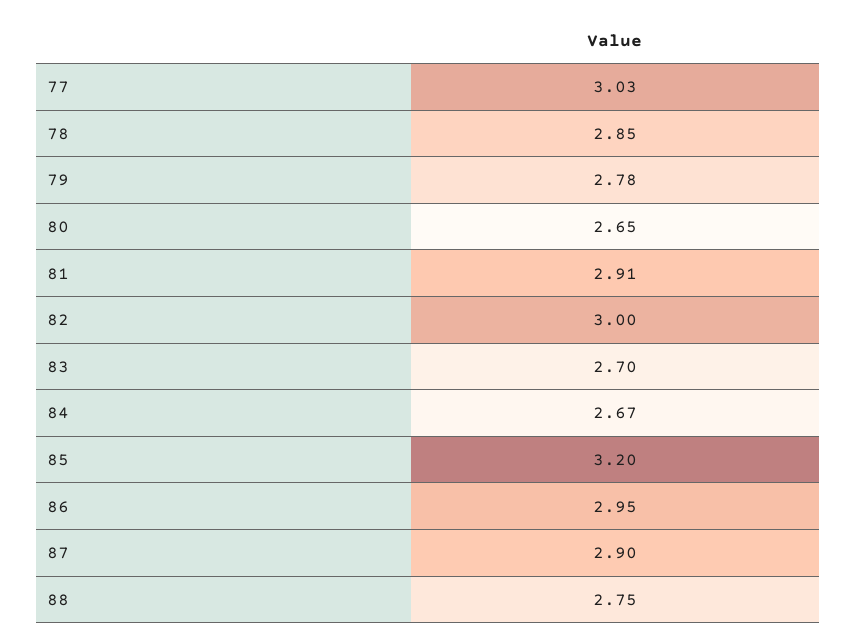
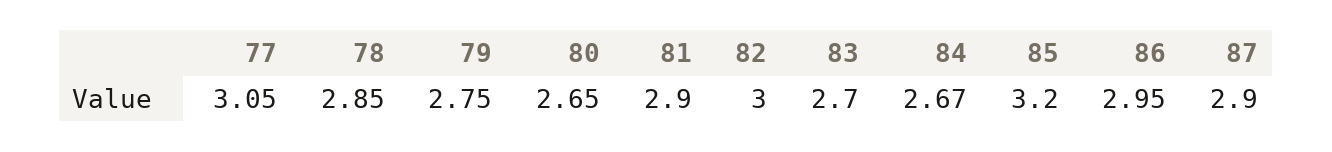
  {
-   "77": 3.03,
+   "77": 3.05,
    "78": 2.85,
-   "79": 2.78,
+   "79": 2.75,
    "80": 2.65,
-   "81": 2.91,
+   "81": 2.9,
    "82": 3,
    "83": 2.7,
    "84": 2.67,
    "85": 3.2,
    "86": 2.95,
-   "87": 2.9,
+   "87": 2.9
-   "88": 2.75
  }

